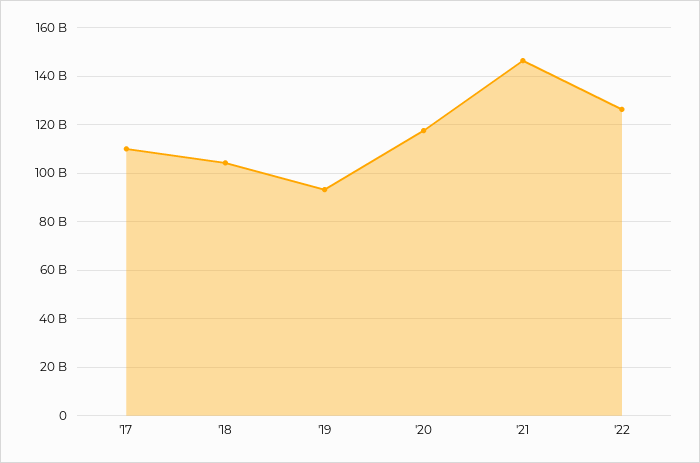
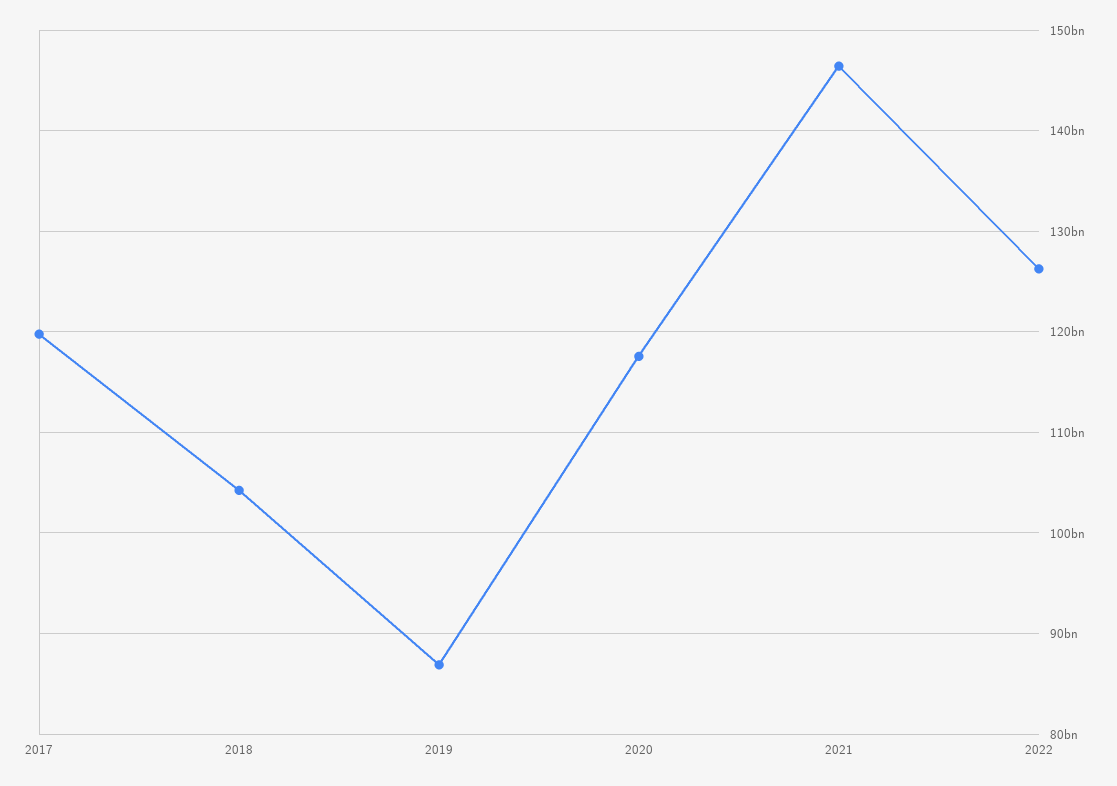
  {
-   "'17": 110000000000,
+   "'17": 120000000000,
    "'18": 104000000000,
-   "'19": 92500000000,
+   "'19": 87000000000,
    "'20": 118000000000,
    "'21": 146000000000,
    "'22": 126000000000
  }

